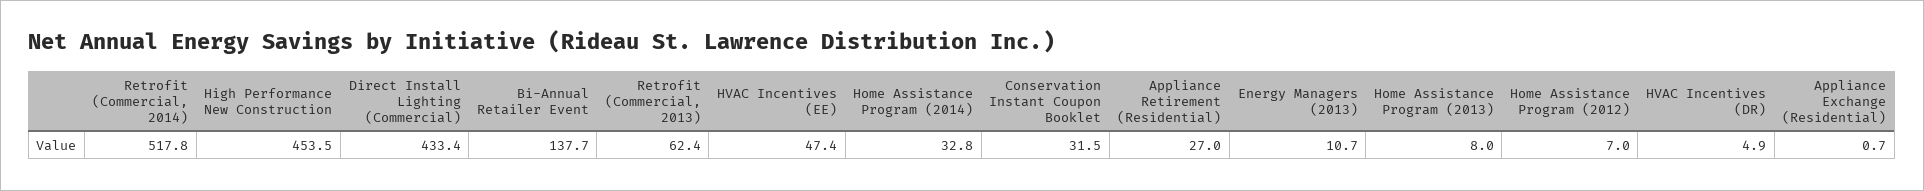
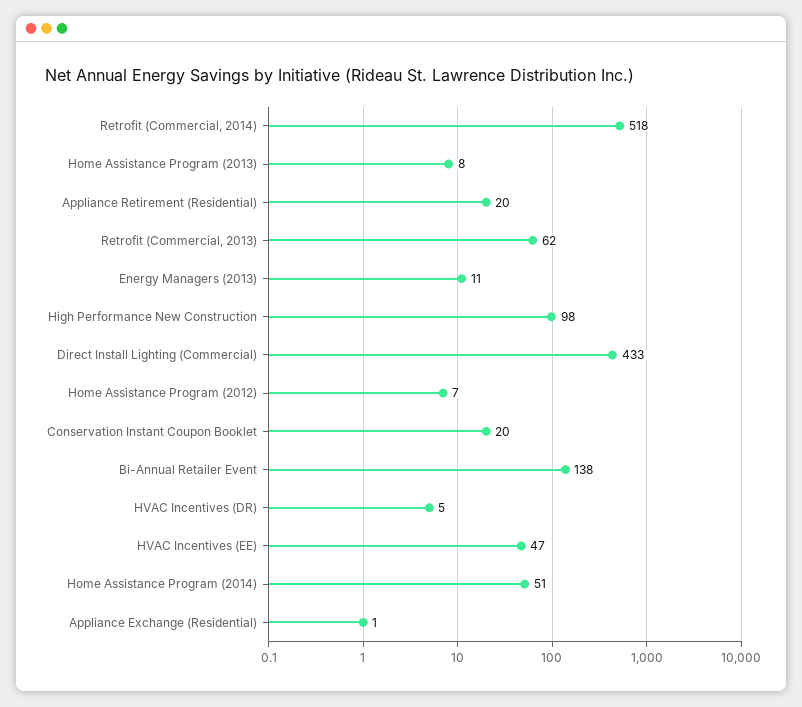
  {
    "Retrofit (Commercial, 2014)": 517.8,
-   "High Performance New Construction": 453.5,
+   "High Performance New Construction": 98,
    "Direct Install Lighting (Commercial)": 433.4,
    "Bi-Annual Retailer Event": 137.7,
    "Retrofit (Commercial, 2013)": 62.4,
    "HVAC Incentives (EE)": 47.4,
-   "Home Assistance Program (2014)": 32.8,
+   "Home Assistance Program (2014)": 51,
-   "Conservation Instant Coupon Booklet": 31.5,
+   "Conservation Instant Coupon Booklet": 20,
-   "Appliance Retirement (Residential)": 27,
+   "Appliance Retirement (Residential)": 20,
    "Energy Managers (2013)": 10.7,
    "Home Assistance Program (2013)": 8,
    "Home Assistance Program (2012)": 7,
    "HVAC Incentives (DR)": 4.9,
    "Appliance Exchange (Residential)": 0.7
  }

